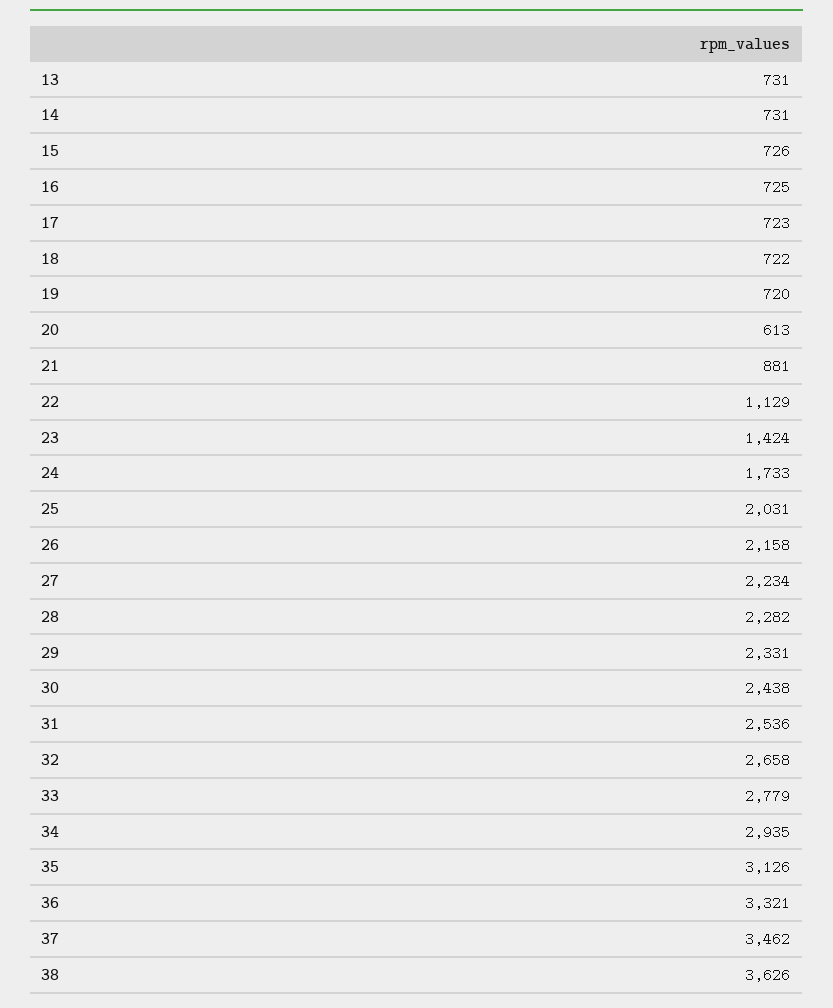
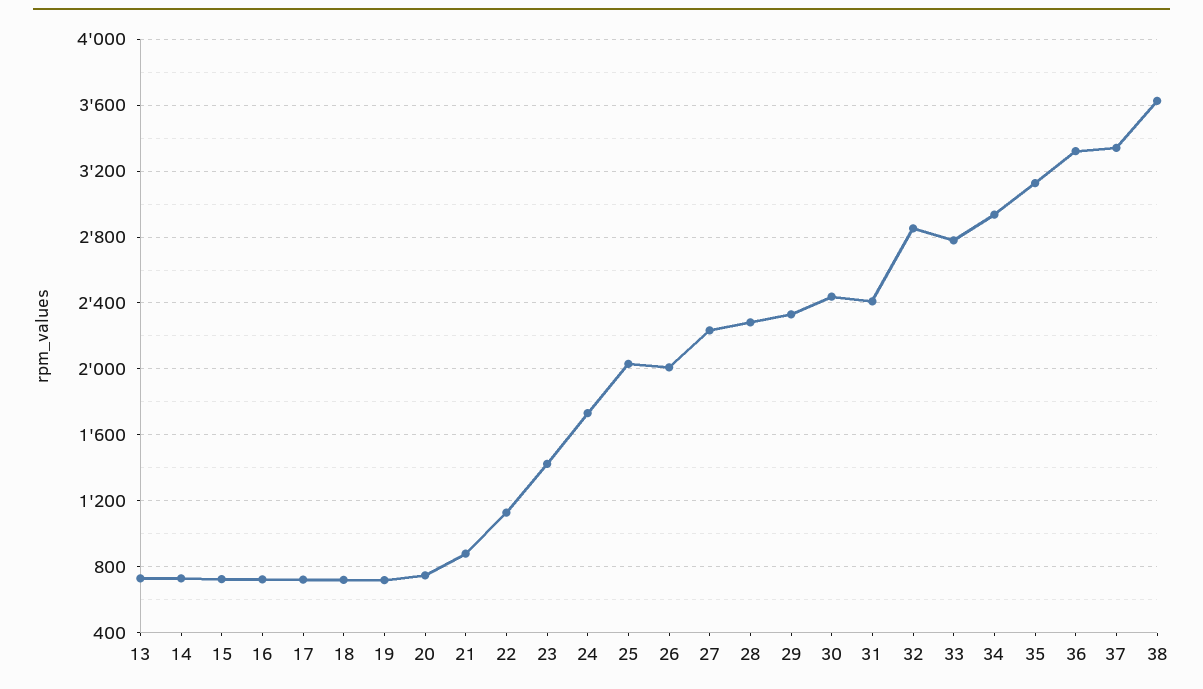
  {
    "13": 731,
    "14": 731,
    "15": 726,
    "16": 725,
    "17": 723,
    "18": 722,
    "19": 720,
-   "20": 613,
+   "20": 750,
    "21": 881,
    "22": 1129,
    "23": 1424,
    "24": 1733,
    "25": 2031,
-   "26": 2158,
+   "26": 2000,
    "27": 2234,
    "28": 2282,
    "29": 2331,
    "30": 2438,
-   "31": 2536,
+   "31": 2400,
-   "32": 2658,
+   "32": 2850,
    "33": 2779,
    "34": 2935,
    "35": 3126,
    "36": 3321,
-   "37": 3462,
+   "37": 3350,
    "38": 3626
  }

